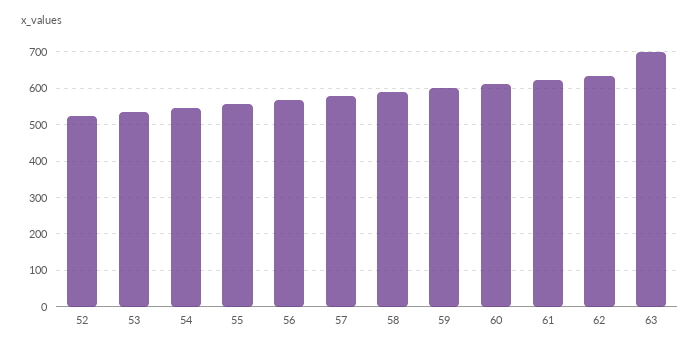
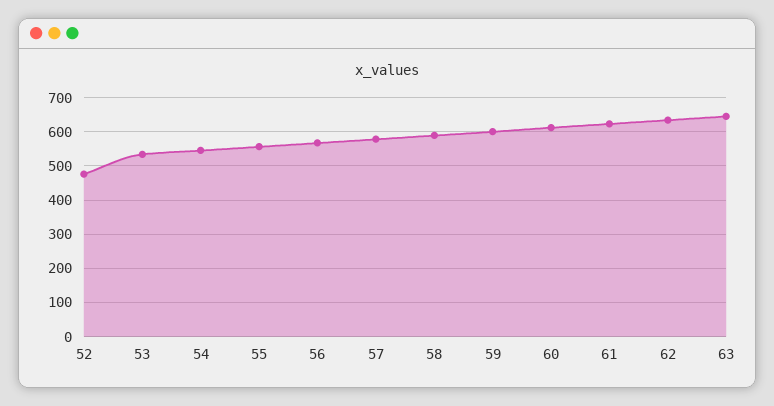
  {
-   "52": 520,
+   "52": 480,
    "53": 540,
    "54": 540,
    "55": 560,
    "56": 560,
    "57": 580,
    "58": 580,
    "59": 600,
    "60": 620,
    "61": 620,
    "62": 640,
-   "63": 700
+   "63": 640
  }

